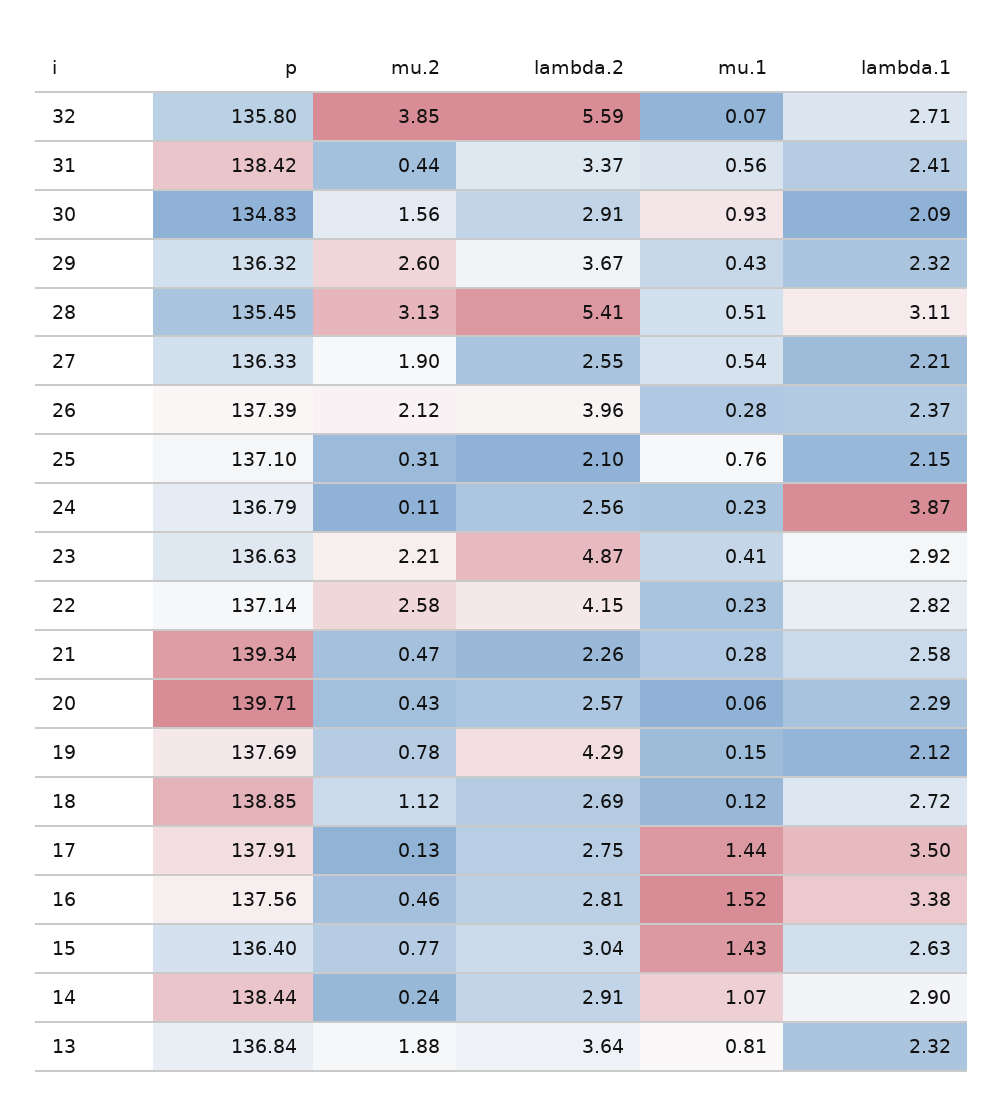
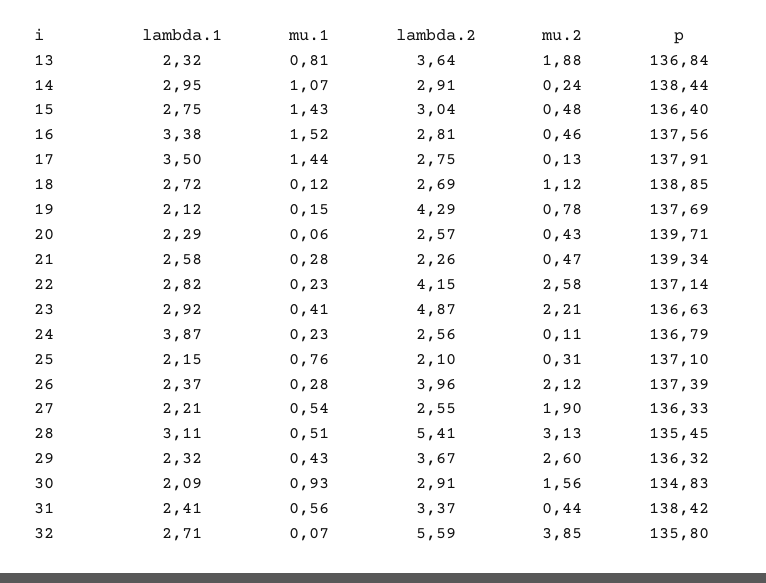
  {
    "p": {
      "32": 135.8,
      "31": 138.42,
      "30": 134.83,
      "29": 136.32,
      "28": 135.45,
      "27": 136.33,
      "26": 137.39,
      "25": 137.1,
      "24": 136.79,
      "23": 136.63,
      "22": 137.14,
      "21": 139.34,
      "20": 139.71,
      "19": 137.69,
      "18": 138.85,
      "17": 137.91,
      "16": 137.56,
      "15": 136.4,
      "14": 138.44,
      "13": 136.84
    },
    "mu.2": {
      "32": 3.85,
      "31": 0.44,
      "30": 1.56,
      "29": 2.6,
      "28": 3.13,
      "27": 1.9,
      "26": 2.12,
      "25": 0.31,
      "24": 0.11,
      "23": 2.21,
      "22": 2.58,
      "21": 0.47,
      "20": 0.43,
      "19": 0.78,
      "18": 1.12,
      "17": 0.13,
      "16": 0.46,
-     "15": 0.77,
+     "15": 0.48,
      "14": 0.24,
      "13": 1.88
    },
    "lambda.2": {
      "32": 5.59,
      "31": 3.37,
      "30": 2.91,
      "29": 3.67,
      "28": 5.41,
      "27": 2.55,
      "26": 3.96,
      "25": 2.1,
      "24": 2.56,
      "23": 4.87,
      "22": 4.15,
      "21": 2.26,
      "20": 2.57,
      "19": 4.29,
      "18": 2.69,
      "17": 2.75,
      "16": 2.81,
      "15": 3.04,
      "14": 2.91,
      "13": 3.64
    },
    "mu.1": {
      "32": 0.07,
      "31": 0.56,
      "30": 0.93,
      "29": 0.43,
      "28": 0.51,
      "27": 0.54,
      "26": 0.28,
      "25": 0.76,
      "24": 0.23,
      "23": 0.41,
      "22": 0.23,
      "21": 0.28,
      "20": 0.06,
      "19": 0.15,
      "18": 0.12,
      "17": 1.44,
      "16": 1.52,
      "15": 1.43,
      "14": 1.07,
      "13": 0.81
    },
    "lambda.1": {
      "32": 2.71,
      "31": 2.41,
      "30": 2.09,
      "29": 2.32,
      "28": 3.11,
      "27": 2.21,
      "26": 2.37,
      "25": 2.15,
      "24": 3.87,
      "23": 2.92,
      "22": 2.82,
      "21": 2.58,
      "20": 2.29,
      "19": 2.12,
      "18": 2.72,
      "17": 3.5,
      "16": 3.38,
-     "15": 2.63,
+     "15": 2.75,
-     "14": 2.9,
+     "14": 2.95,
      "13": 2.32
    }
  }

